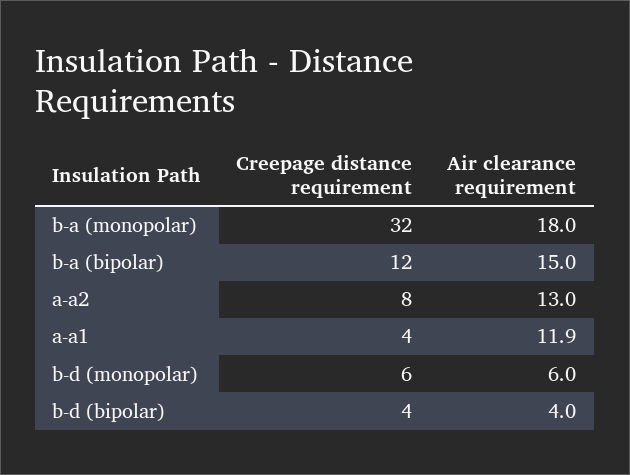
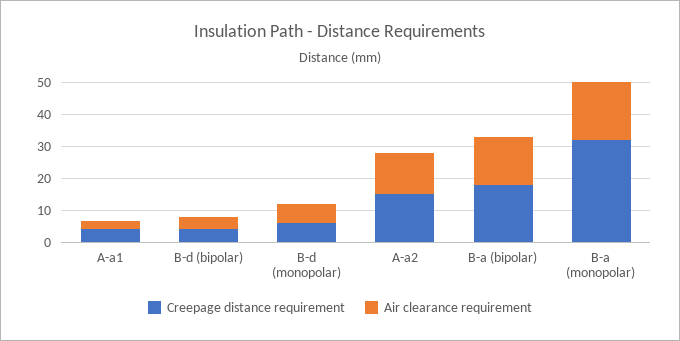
  {
    "Creepage distance requirement": {
      "b-a (monopolar)": 32,
-     "b-a (bipolar)": 12,
+     "b-a (bipolar)": 17.5,
-     "a-a2": 8,
+     "a-a2": 15,
      "a-a1": 4,
      "b-d (monopolar)": 6,
      "b-d (bipolar)": 4
    },
    "Air clearance requirement": {
      "b-a (monopolar)": 18,
      "b-a (bipolar)": 15,
      "a-a2": 13,
-     "a-a1": 11.9,
+     "a-a1": 2.5,
      "b-d (monopolar)": 6,
      "b-d (bipolar)": 4
    }
  }

